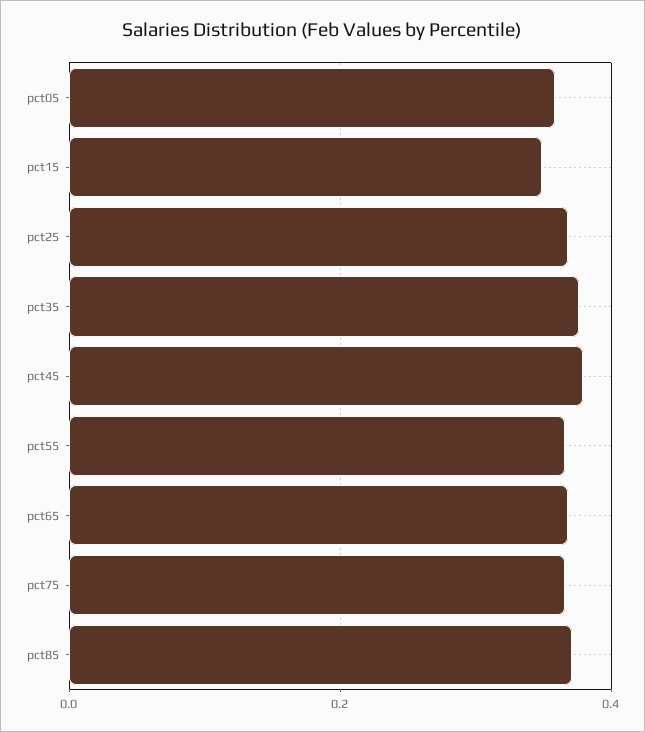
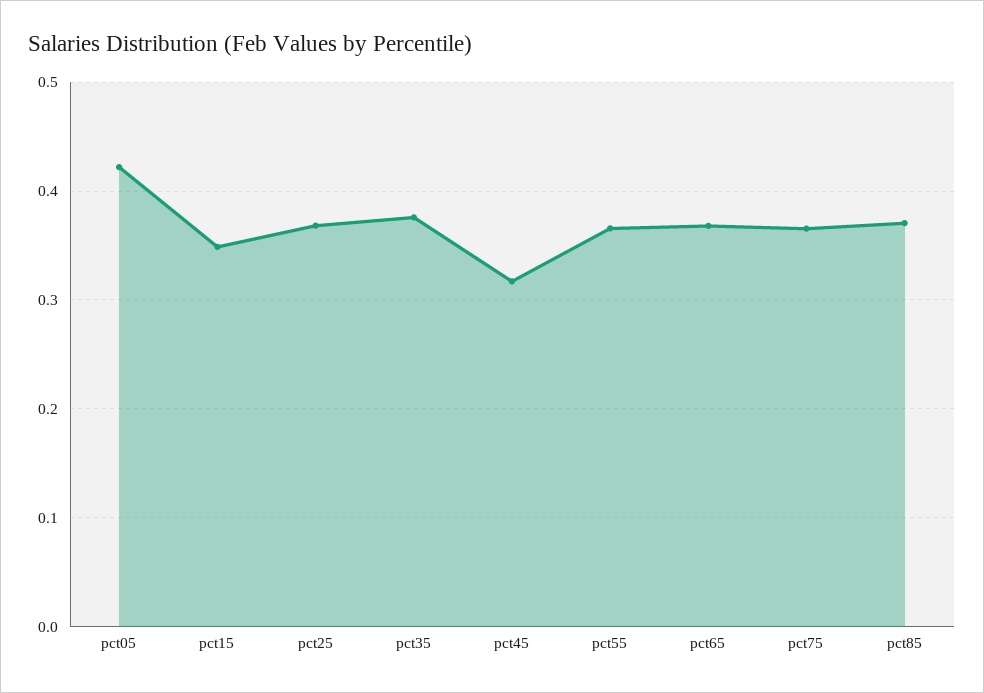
  {
-   "pct05": 0.36,
+   "pct05": 0.42,
    "pct15": 0.35,
    "pct25": 0.37,
    "pct35": 0.38,
-   "pct45": 0.38,
+   "pct45": 0.32,
    "pct55": 0.37,
    "pct65": 0.37,
    "pct75": 0.37,
    "pct85": 0.37
  }

